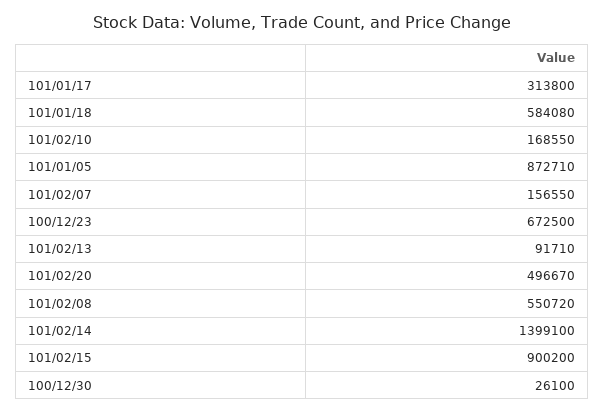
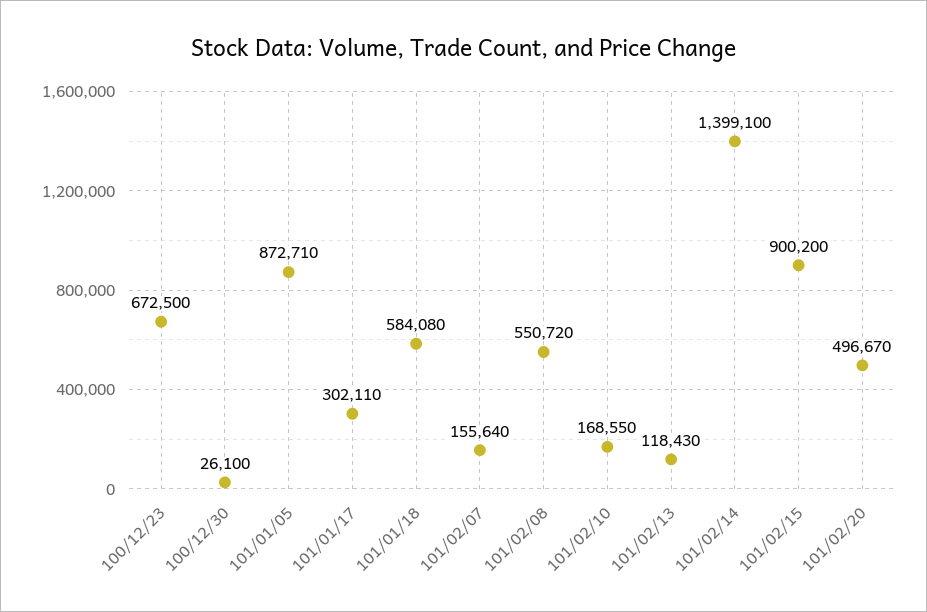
  {
-   "101/01/17": 313800,
+   "101/01/17": 302110,
    "101/01/18": 584080,
    "101/02/10": 168550,
    "101/01/05": 872710,
-   "101/02/07": 156550,
+   "101/02/07": 155640,
    "100/12/23": 672500,
-   "101/02/13": 91710,
+   "101/02/13": 118430,
    "101/02/20": 496670,
    "101/02/08": 550720,
    "101/02/14": 1399100,
    "101/02/15": 900200,
    "100/12/30": 26100
  }

